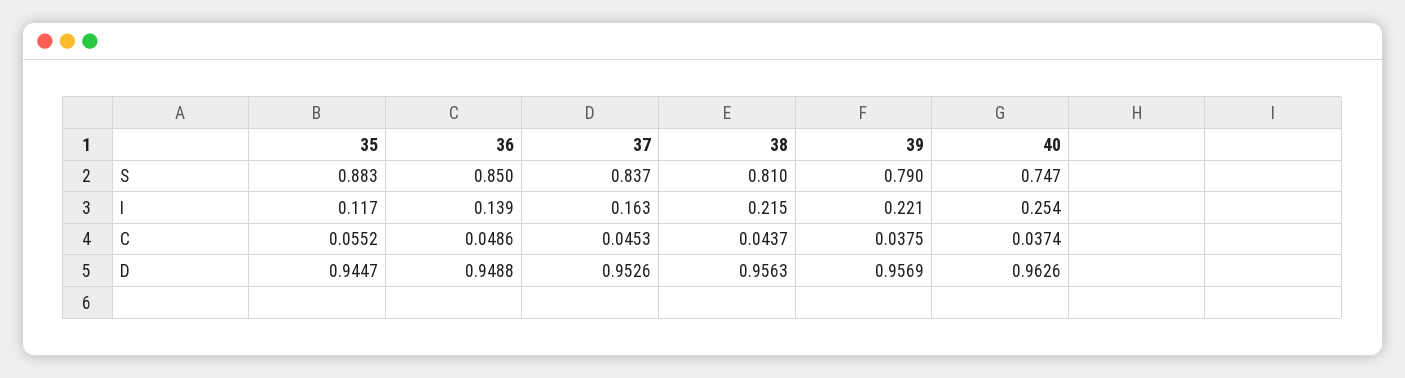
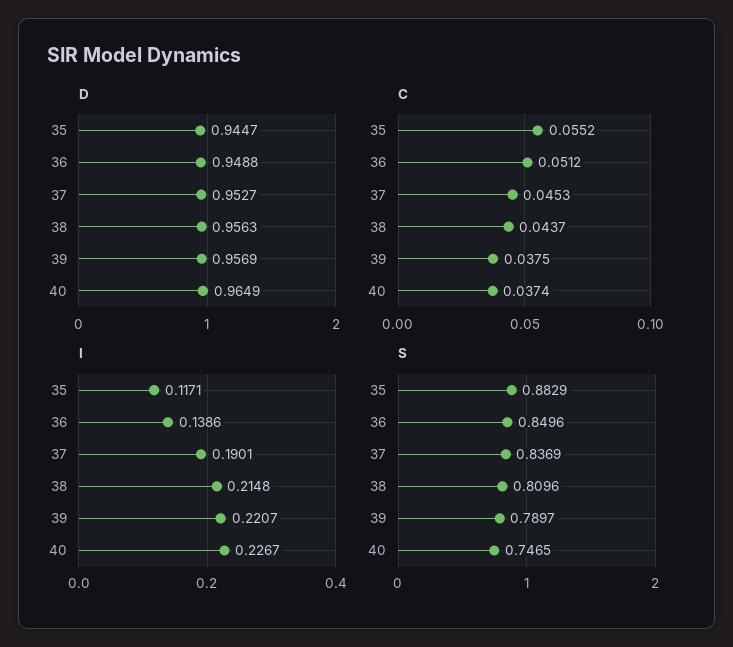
  {
    "S": {
      "35": 0.8829,
      "36": 0.8496,
      "37": 0.8369,
      "38": 0.8096,
      "39": 0.7897,
      "40": 0.7465
    },
    "I": {
      "35": 0.1171,
      "36": 0.1386,
-     "37": 0.163,
+     "37": 0.1901,
      "38": 0.2148,
      "39": 0.2207,
-     "40": 0.254
+     "40": 0.2267
    },
    "C": {
      "35": 0.0552,
-     "36": 0.0486,
+     "36": 0.0512,
      "37": 0.0453,
      "38": 0.0437,
      "39": 0.0375,
      "40": 0.0374
    },
    "D": {
      "35": 0.9447,
      "36": 0.9488,
-     "37": 0.9526,
+     "37": 0.9527,
      "38": 0.9563,
      "39": 0.9569,
-     "40": 0.9626
+     "40": 0.9649
    }
  }

